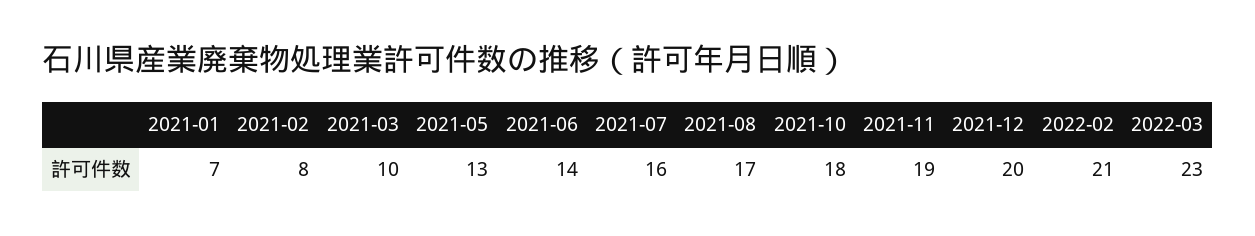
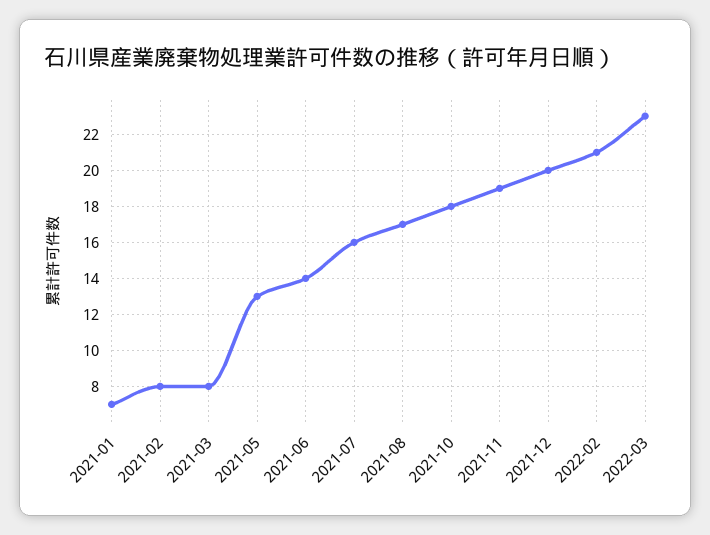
  {
    "2021-01": 7,
    "2021-02": 8,
-   "2021-03": 10,
+   "2021-03": 8,
    "2021-05": 13,
    "2021-06": 14,
    "2021-07": 16,
    "2021-08": 17,
    "2021-10": 18,
    "2021-11": 19,
    "2021-12": 20,
    "2022-02": 21,
    "2022-03": 23
  }

